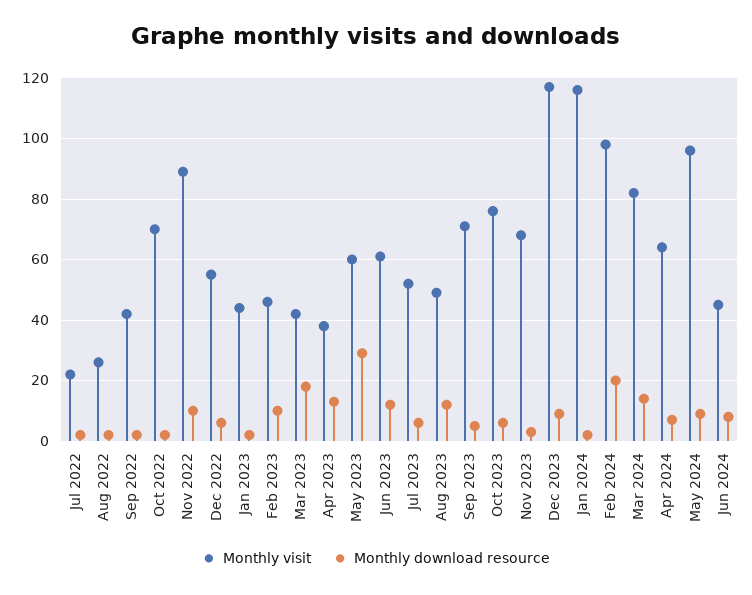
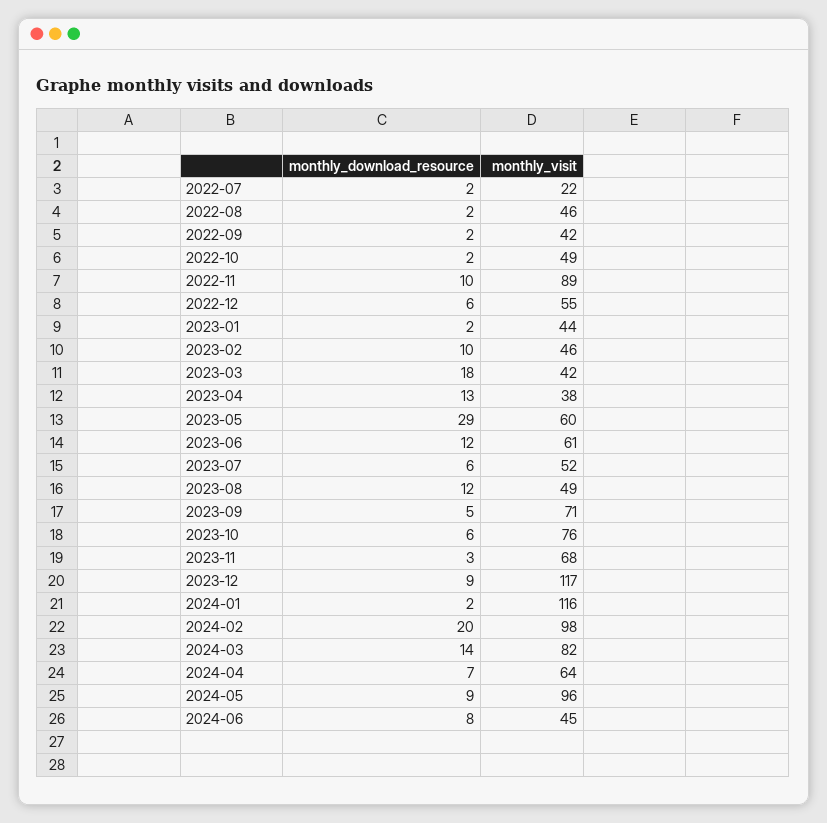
  {
    "Monthly visit": {
      "Jul 2022": 22,
-     "Aug 2022": 25,
+     "Aug 2022": 46,
      "Sep 2022": 42,
-     "Oct 2022": 70,
+     "Oct 2022": 49,
      "Nov 2022": 89,
      "Dec 2022": 55,
      "Jan 2023": 44,
      "Feb 2023": 46,
      "Mar 2023": 42,
      "Apr 2023": 38,
      "May 2023": 60,
      "Jun 2023": 61,
      "Jul 2023": 52,
      "Aug 2023": 49,
      "Sep 2023": 71,
      "Oct 2023": 76,
      "Nov 2023": 68,
      "Dec 2023": 117,
      "Jan 2024": 116,
      "Feb 2024": 98,
      "Mar 2024": 82,
      "Apr 2024": 64,
      "May 2024": 96,
      "Jun 2024": 45
    },
    "Monthly download resource": {
      "Jul 2022": 2,
      "Aug 2022": 2,
      "Sep 2022": 2,
      "Oct 2022": 2,
      "Nov 2022": 10,
      "Dec 2022": 6,
      "Jan 2023": 2,
      "Feb 2023": 10,
      "Mar 2023": 18,
      "Apr 2023": 13,
      "May 2023": 29,
      "Jun 2023": 12,
      "Jul 2023": 6,
      "Aug 2023": 12,
      "Sep 2023": 5,
      "Oct 2023": 6,
      "Nov 2023": 3,
      "Dec 2023": 9,
      "Jan 2024": 2,
      "Feb 2024": 20,
      "Mar 2024": 14,
      "Apr 2024": 7,
      "May 2024": 9,
      "Jun 2024": 8
    }
  }

